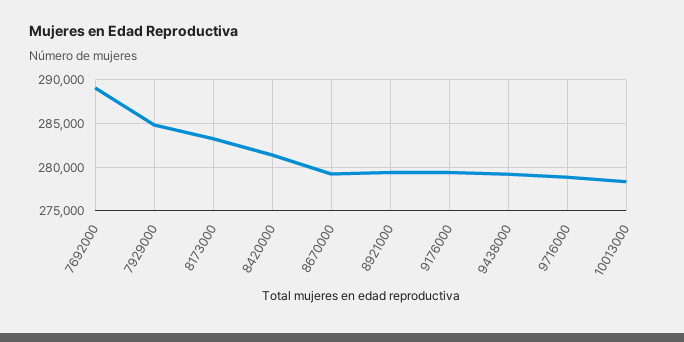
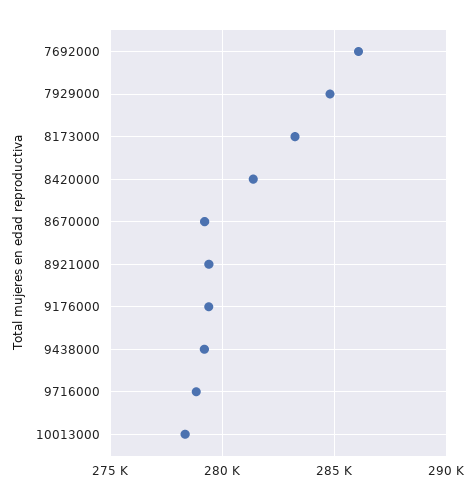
  {
-   "7692000": 289000,
+   "7692000": 286000,
    "7929000": 285000,
    "8173000": 283000,
    "8420000": 281500,
    "8670000": 279000,
    "8921000": 279500,
    "9176000": 279500,
    "9438000": 279000,
    "9716000": 279000,
    "10013000": 278500
  }

